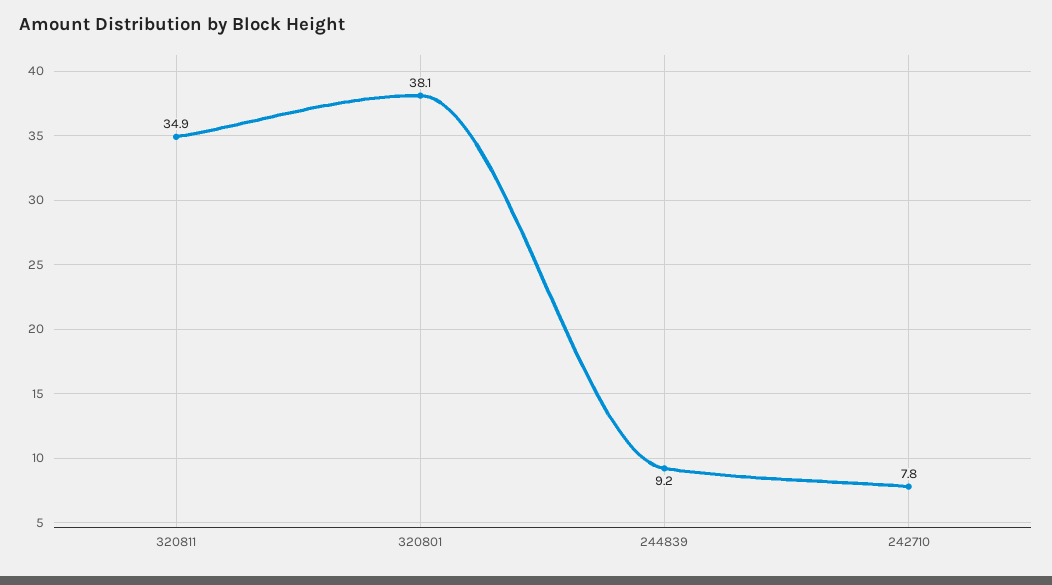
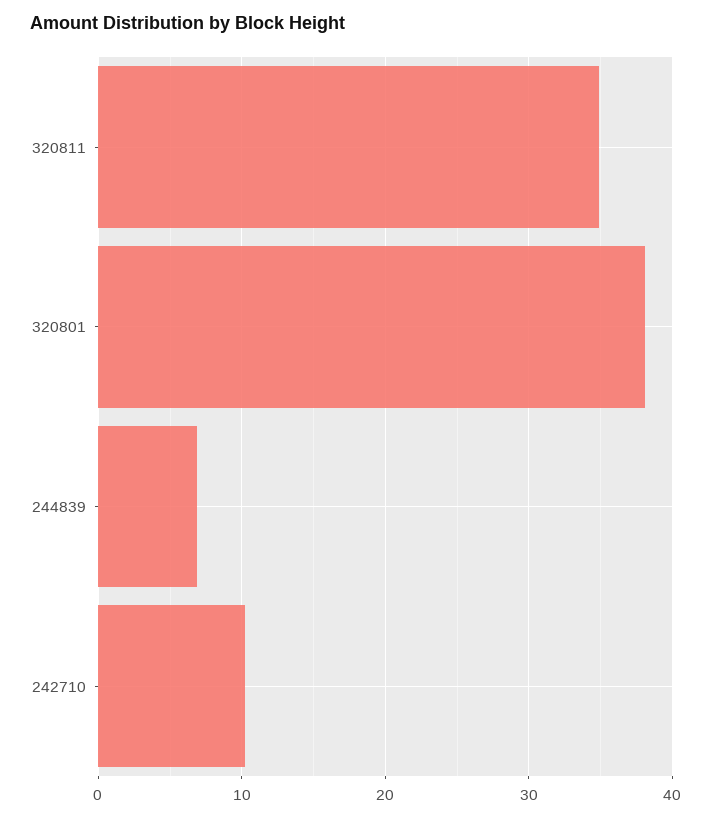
  {
    "320811": 34.9,
    "320801": 38.1,
-   "244839": 9.2,
+   "244839": 7,
-   "242710": 7.8
+   "242710": 10
  }

